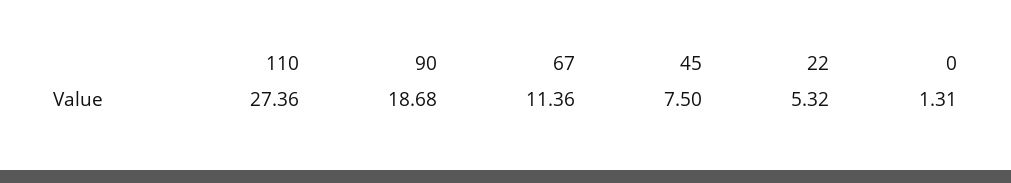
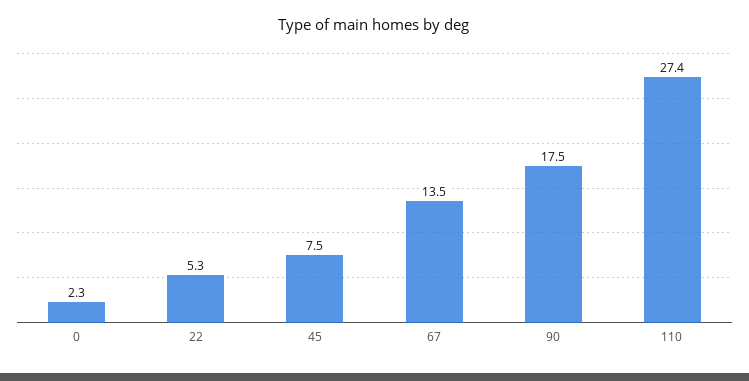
  {
    "110": 27.36,
-   "90": 18.68,
+   "90": 17.5,
-   "67": 11.36,
+   "67": 13.5,
    "45": 7.5,
    "22": 5.32,
-   "0": 1.31
+   "0": 2.3
  }

